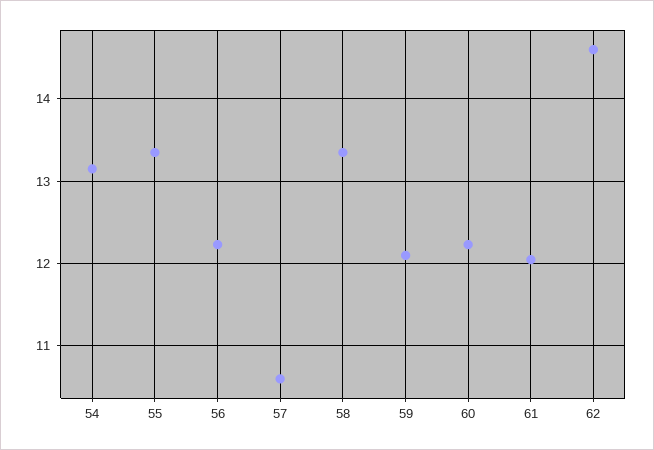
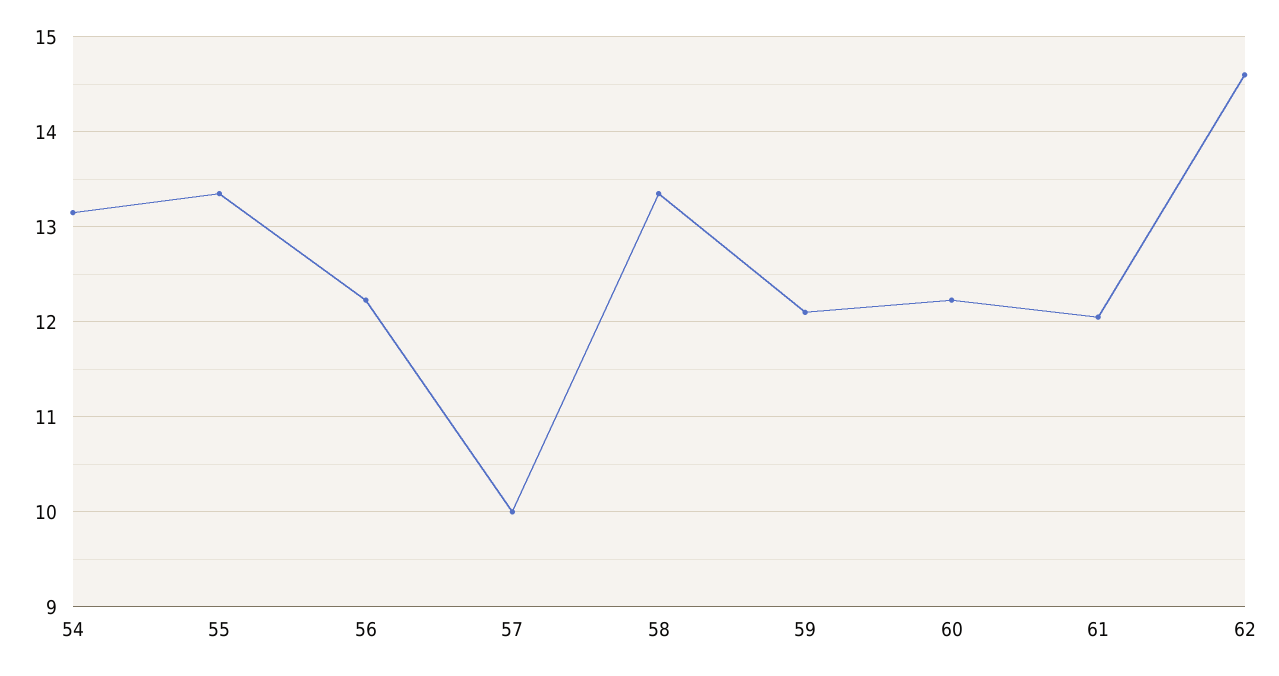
  {
    "54": 13.2,
    "55": 13.4,
    "56": 12.2,
-   "57": 10.6,
+   "57": 10,
    "58": 13.4,
    "59": 12.1,
    "60": 12.2,
    "61": 12.1,
    "62": 14.6
  }

